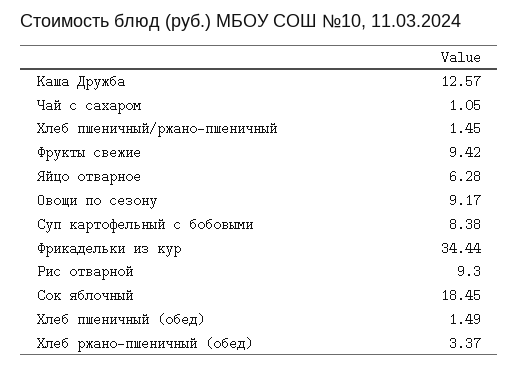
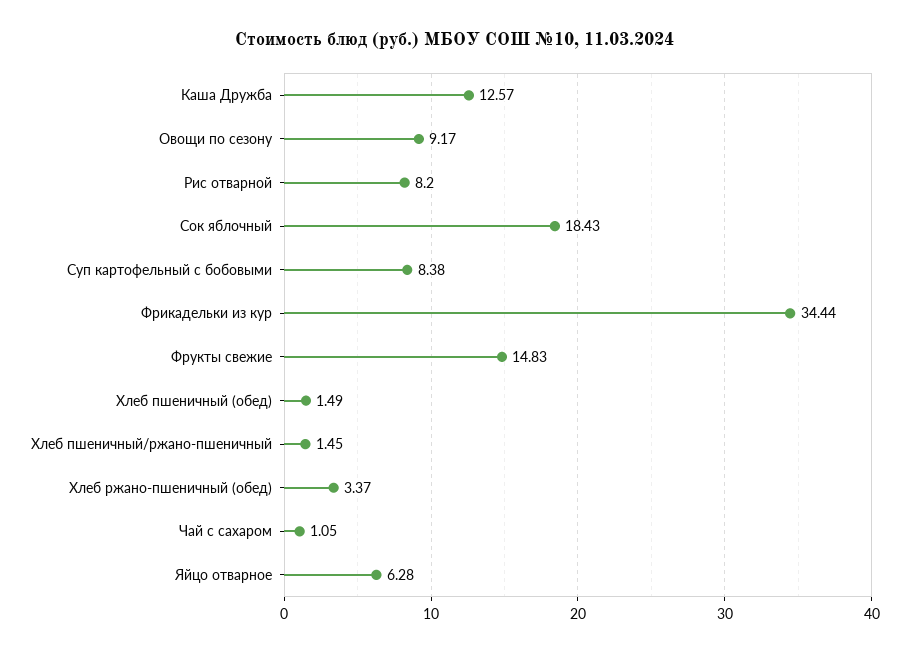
  {
    "Каша Дружба": 12.57,
    "Чай с сахаром": 1.05,
    "Хлеб пшеничный/ржано-пшеничный": 1.45,
-   "Фрукты свежие": 9.42,
+   "Фрукты свежие": 14.83,
    "Яйцо отварное": 6.28,
    "Овощи по сезону": 9.17,
    "Суп картофельный с бобовыми": 8.38,
    "Фрикадельки из кур": 34.44,
-   "Рис отварной": 9.3,
+   "Рис отварной": 8.2,
-   "Сок яблочный": 18.45,
+   "Сок яблочный": 18.43,
    "Хлеб пшеничный (обед)": 1.49,
    "Хлеб ржано-пшеничный (обед)": 3.37
  }

